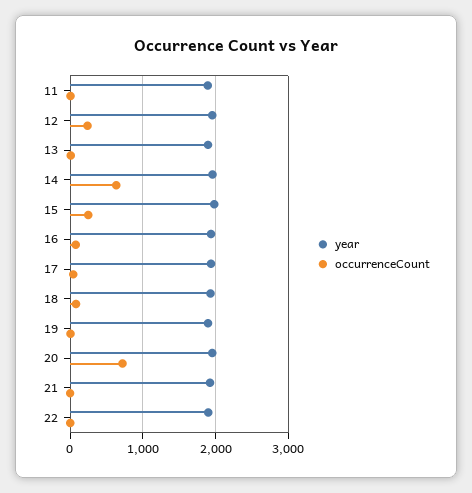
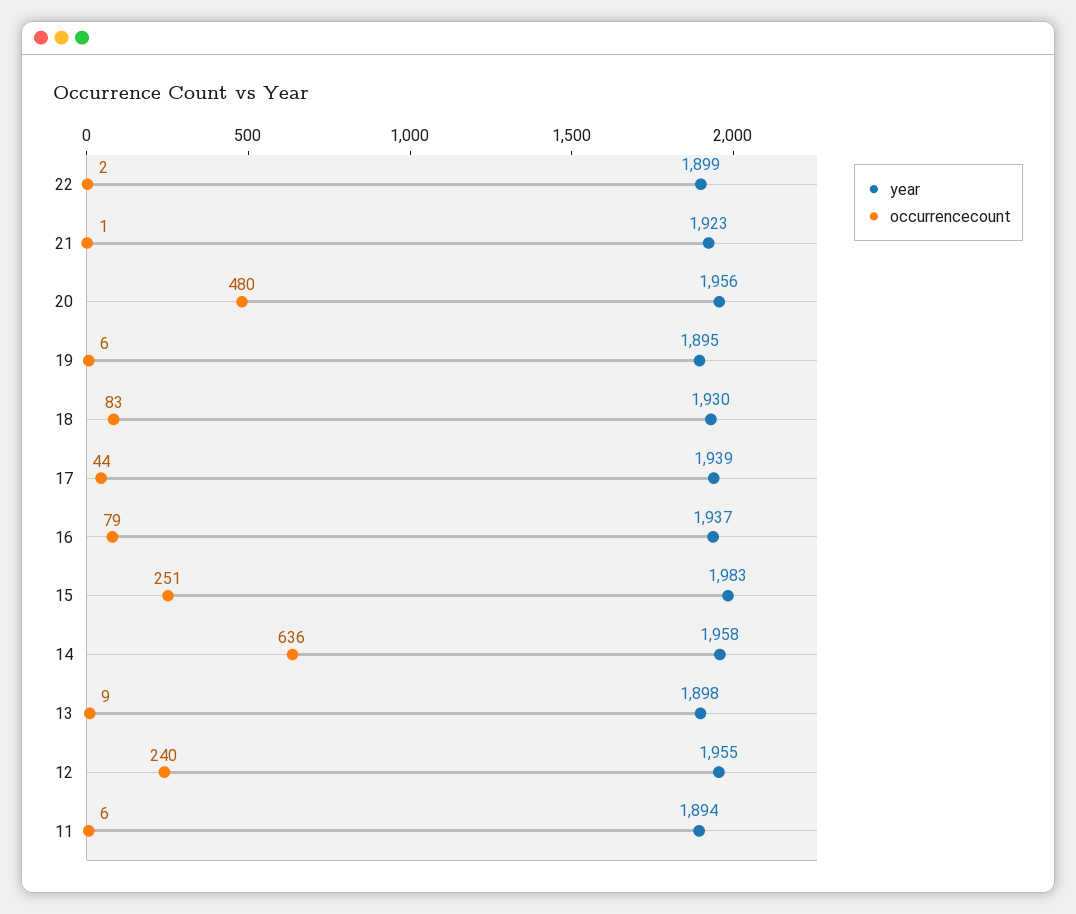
  {
    "year": {
      "11": 1894,
      "12": 1955,
      "13": 1898,
      "14": 1958,
      "15": 1983,
      "16": 1937,
      "17": 1939,
      "18": 1930,
      "19": 1895,
      "20": 1956,
      "21": 1923,
      "22": 1899
    },
    "occurrenceCount": {
      "11": 6,
      "12": 240,
      "13": 9,
      "14": 636,
      "15": 251,
      "16": 79,
      "17": 44,
      "18": 83,
      "19": 6,
-     "20": 700,
+     "20": 480,
      "21": 1,
      "22": 2
    }
  }

